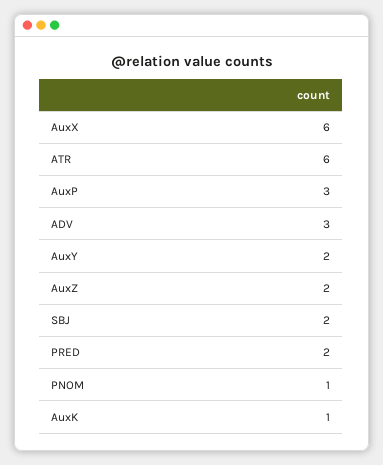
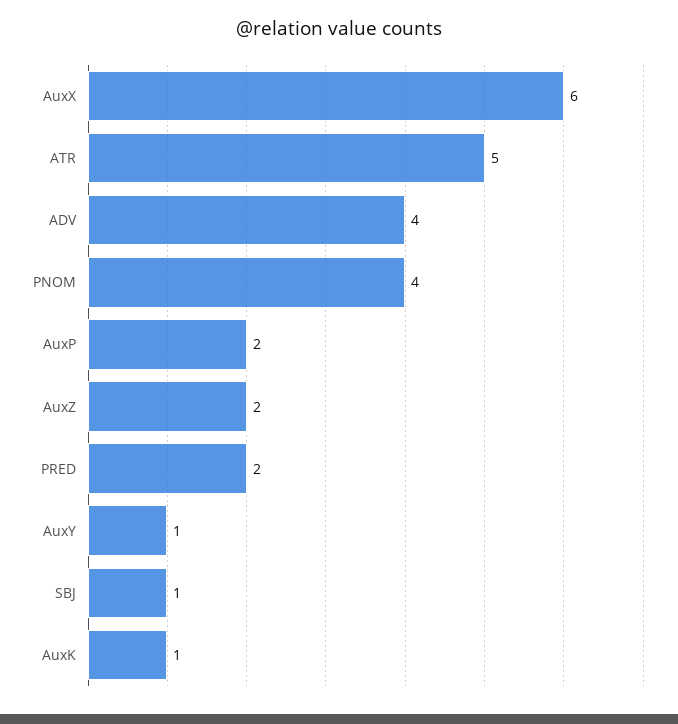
  {
    "AuxX": 6,
-   "ATR": 6,
+   "ATR": 5,
-   "AuxP": 3,
+   "AuxP": 2,
-   "ADV": 3,
+   "ADV": 4,
-   "AuxY": 2,
+   "AuxY": 1,
    "AuxZ": 2,
-   "SBJ": 2,
+   "SBJ": 1,
    "PRED": 2,
-   "PNOM": 1,
+   "PNOM": 4,
    "AuxK": 1
  }

